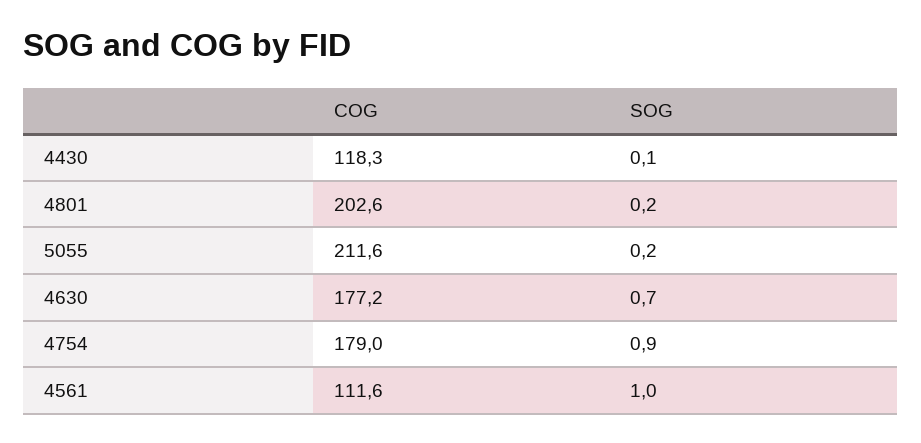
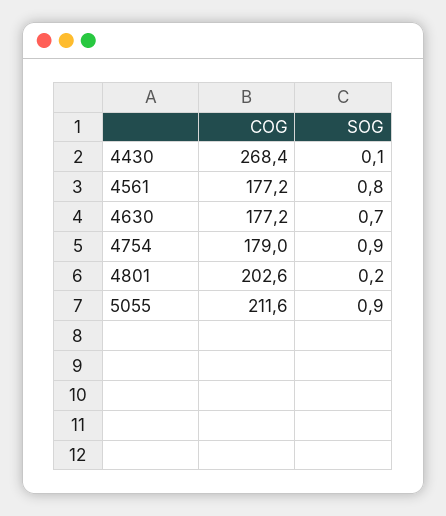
  {
    "COG": {
-     "4430": 118.3,
+     "4430": 268.4,
      "4801": 202.6,
      "5055": 211.6,
      "4630": 177.2,
      "4754": 179,
-     "4561": 111.6
+     "4561": 177.2
    },
    "SOG": {
      "4430": 0.1,
      "4801": 0.2,
-     "5055": 0.2,
+     "5055": 0.9,
      "4630": 0.7,
      "4754": 0.9,
-     "4561": 1
+     "4561": 0.8
    }
  }

